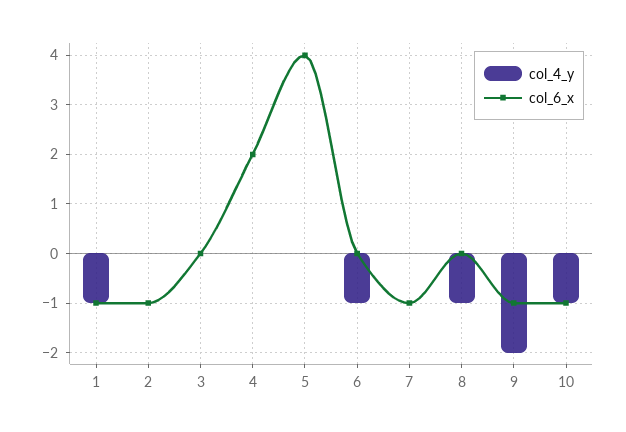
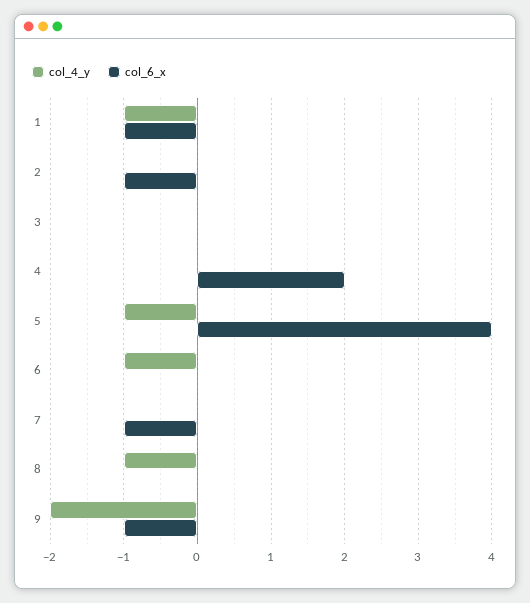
  {
    "col_4_y": {
      "1": -1,
      "2": 0,
      "3": 0,
      "4": 0,
-     "5": 0,
+     "5": -1,
      "6": -1,
      "7": 0,
      "8": -1,
-     "9": -2,
+     "9": -2
-     "10": -1
    },
    "col_6_x": {
      "1": -1,
      "2": -1,
      "3": 0,
      "4": 2,
      "5": 4,
      "6": 0,
      "7": -1,
      "8": 0,
-     "9": -1,
+     "9": -1
-     "10": -1
    }
  }

